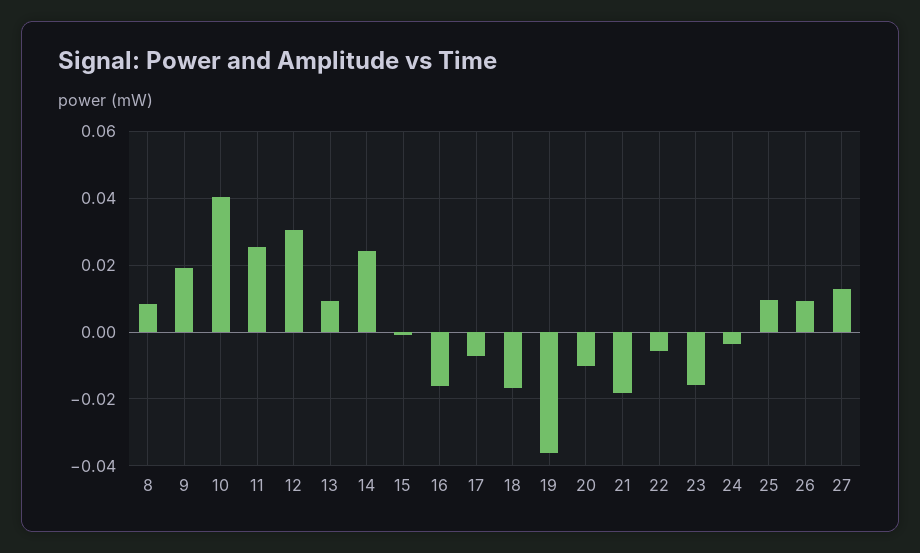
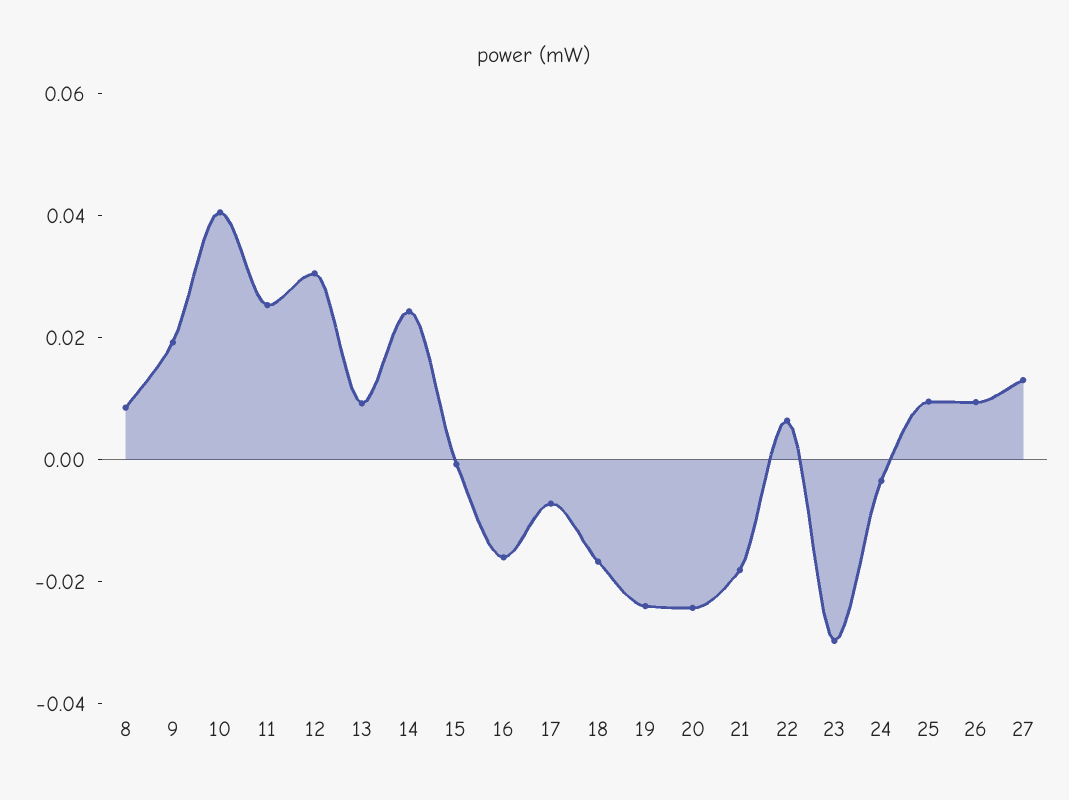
  {
    "8": 0.008,
    "9": 0.02,
    "10": 0.04,
    "11": 0.026,
    "12": 0.03,
    "13": 0.01,
    "14": 0.024,
    "15": 0,
    "16": -0.016,
    "17": -0.008,
    "18": -0.016,
-   "19": -0.036,
+   "19": -0.025,
-   "20": -0.01,
+   "20": -0.025,
    "21": -0.018,
-   "22": -0.006,
+   "22": 0.005,
-   "23": -0.016,
+   "23": -0.03,
    "24": -0.004,
    "25": 0.01,
    "26": 0.01,
    "27": 0.014
  }

